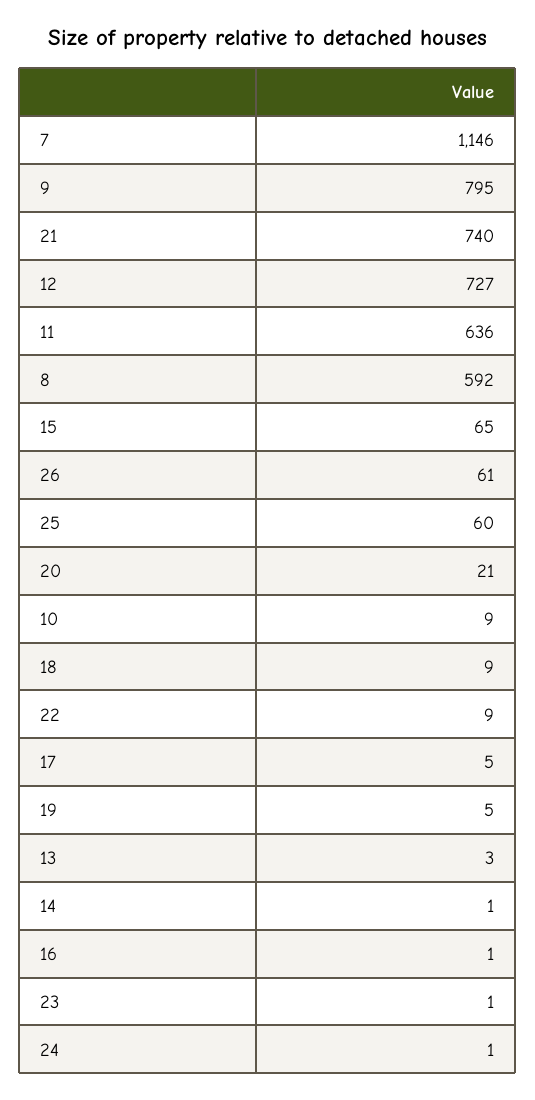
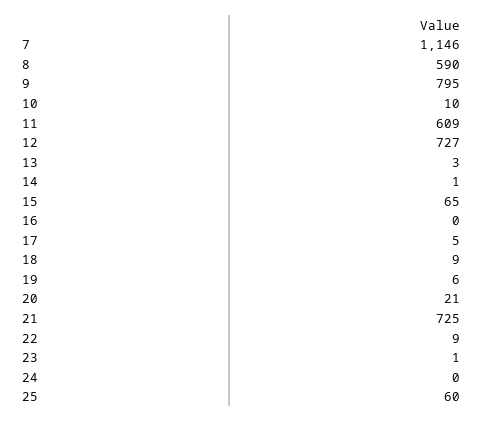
  {
    "7": 1146,
    "9": 795,
-   "21": 740,
+   "21": 725,
    "12": 727,
-   "11": 636,
+   "11": 609,
-   "8": 592,
+   "8": 590,
    "15": 65,
-   "26": 61,
    "25": 60,
    "20": 21,
-   "10": 9,
+   "10": 10,
    "18": 9,
    "22": 9,
    "17": 5,
-   "19": 5,
+   "19": 6,
    "13": 3,
    "14": 1,
-   "16": 1,
+   "16": 0,
    "23": 1,
-   "24": 1
+   "24": 0
  }

